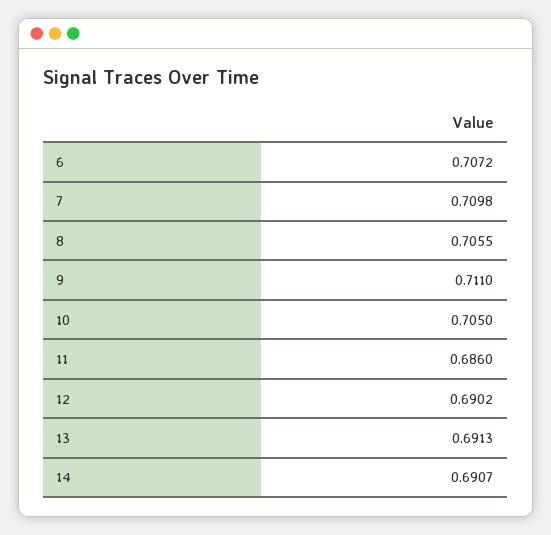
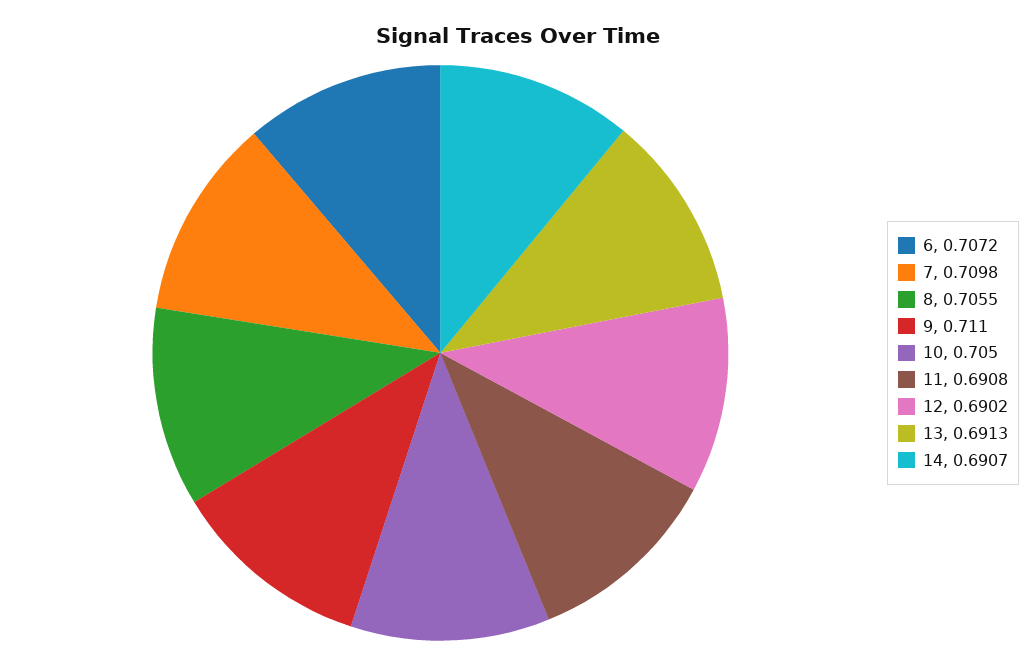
  {
    "6": 0.7072,
    "7": 0.7098,
    "8": 0.7055,
    "9": 0.711,
    "10": 0.705,
-   "11": 0.686,
+   "11": 0.6908,
    "12": 0.6902,
    "13": 0.6913,
    "14": 0.6907
  }

